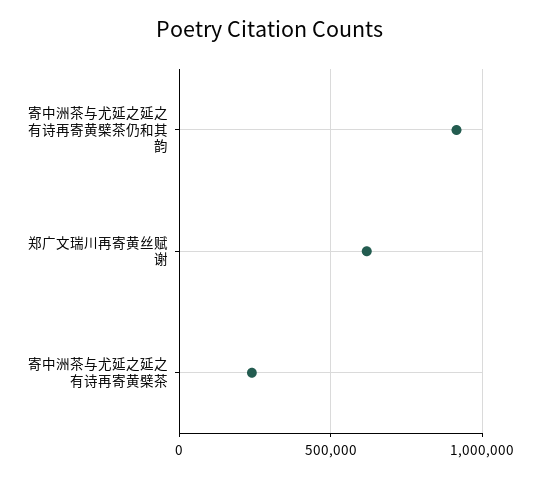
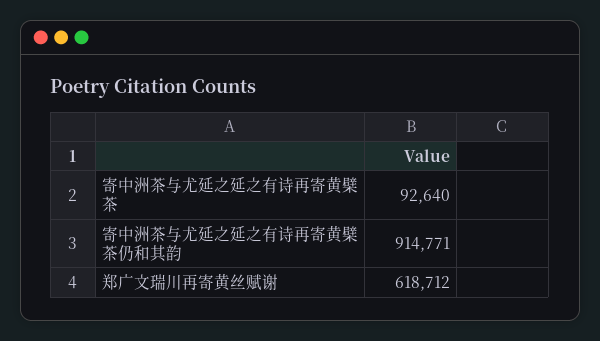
  {
    "寄中洲茶与尤延之延之有诗再寄黄檗茶仍和其韵": 914771,
    "郑广文瑞川再寄黄丝赋谢": 618712,
-   "寄中洲茶与尤延之延之有诗再寄黄檗茶": 250000
+   "寄中洲茶与尤延之延之有诗再寄黄檗茶": 92640
  }

